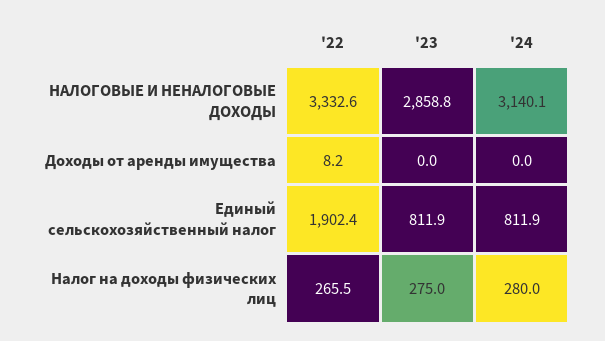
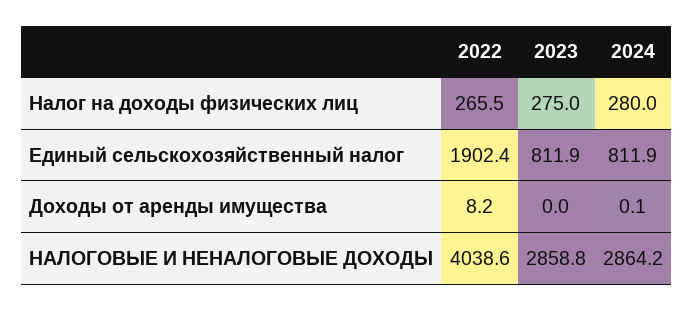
  {
    "'22": {
-     "НАЛОГОВЫЕ И НЕНАЛОГОВЫЕ ДОХОДЫ": 3332.6,
+     "НАЛОГОВЫЕ И НЕНАЛОГОВЫЕ ДОХОДЫ": 4038.6,
      "Доходы от аренды имущества": 8.2,
      "Единый сельскохозяйственный налог": 1902.4,
      "Налог на доходы физических лиц": 265.5
    },
    "'23": {
      "НАЛОГОВЫЕ И НЕНАЛОГОВЫЕ ДОХОДЫ": 2858.8,
      "Доходы от аренды имущества": 0,
      "Единый сельскохозяйственный налог": 811.9,
      "Налог на доходы физических лиц": 275
    },
    "'24": {
-     "НАЛОГОВЫЕ И НЕНАЛОГОВЫЕ ДОХОДЫ": 3140.1,
+     "НАЛОГОВЫЕ И НЕНАЛОГОВЫЕ ДОХОДЫ": 2864.2,
-     "Доходы от аренды имущества": 0,
+     "Доходы от аренды имущества": 0.1,
      "Единый сельскохозяйственный налог": 811.9,
      "Налог на доходы физических лиц": 280
    }
  }

